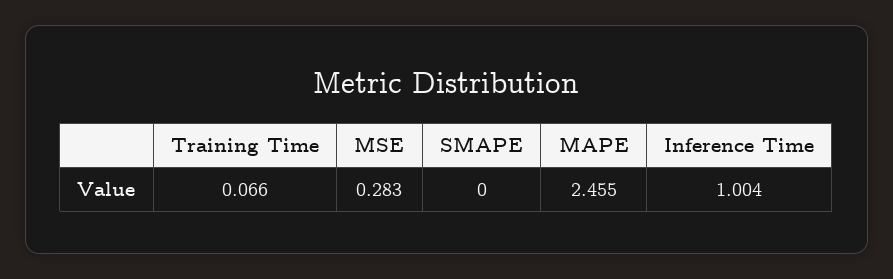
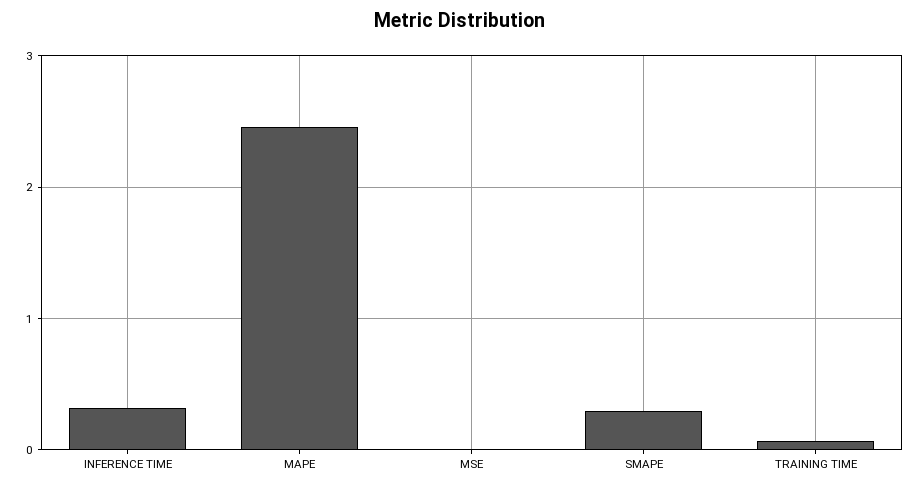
  {
    "Training Time": 0.066,
-   "MSE": 0.283,
+   "MSE": 0,
-   "SMAPE": 0,
+   "SMAPE": 0.3,
    "MAPE": 2.455,
-   "Inference Time": 1.004
+   "Inference Time": 0.3
  }

